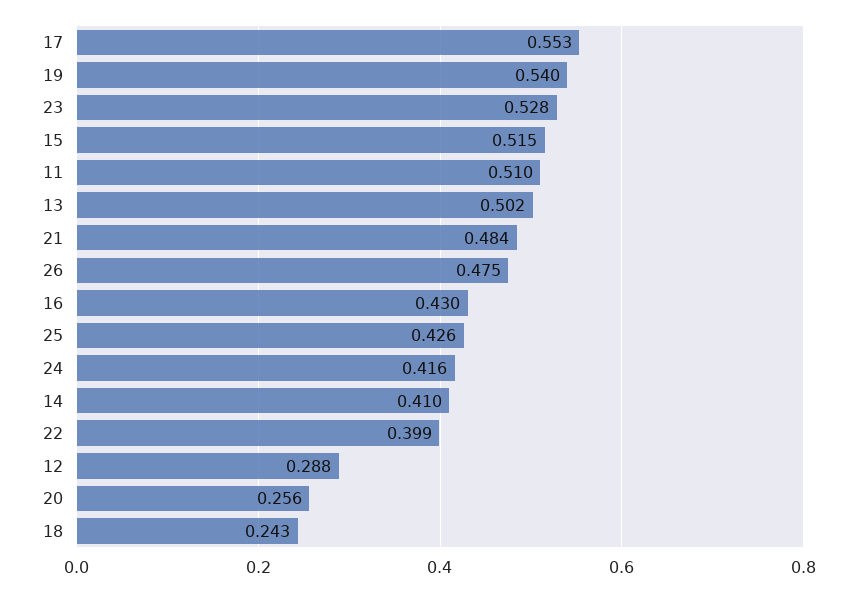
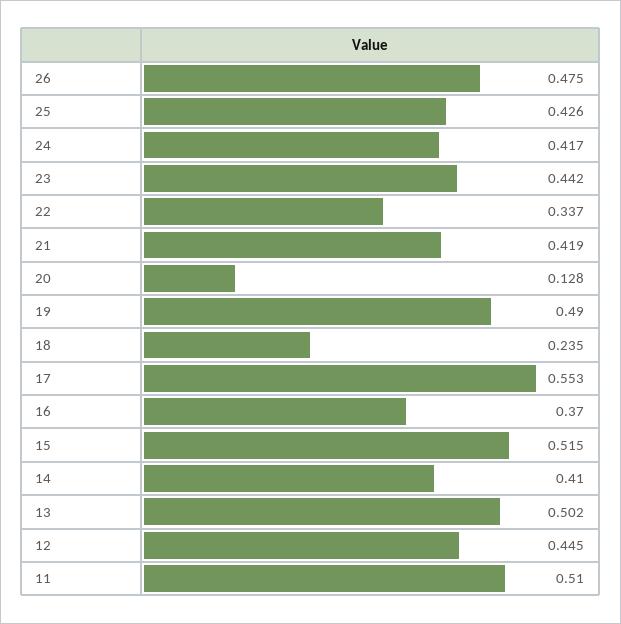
  {
    "17": 0.553,
-   "19": 0.54,
+   "19": 0.49,
-   "23": 0.528,
+   "23": 0.442,
    "15": 0.515,
    "11": 0.51,
    "13": 0.502,
-   "21": 0.484,
+   "21": 0.419,
    "26": 0.475,
-   "16": 0.43,
+   "16": 0.37,
    "25": 0.426,
-   "24": 0.416,
+   "24": 0.417,
    "14": 0.41,
-   "22": 0.399,
+   "22": 0.337,
-   "12": 0.288,
+   "12": 0.445,
-   "20": 0.256,
+   "20": 0.128,
-   "18": 0.243
+   "18": 0.235
  }

